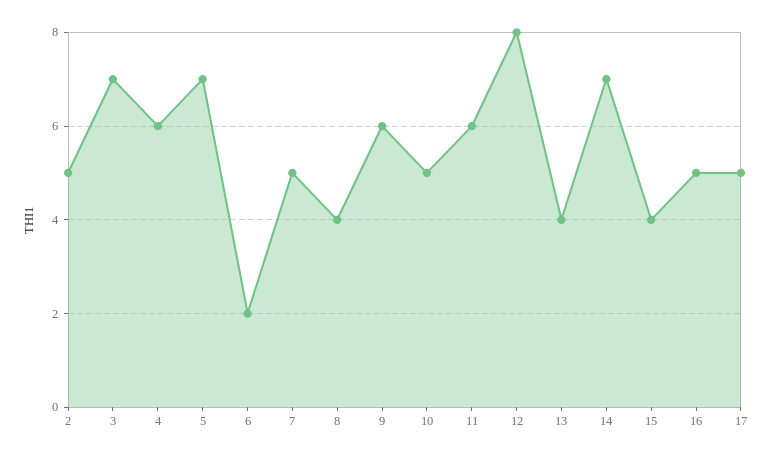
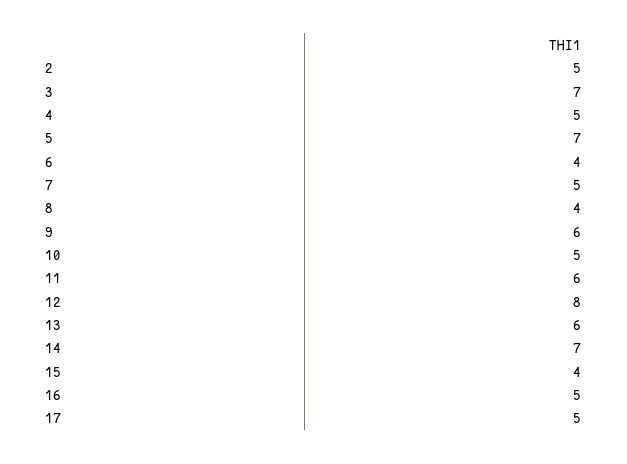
  {
    "2": 5,
    "3": 7,
-   "4": 6,
+   "4": 5,
    "5": 7,
-   "6": 2,
+   "6": 4,
    "7": 5,
    "8": 4,
    "9": 6,
    "10": 5,
    "11": 6,
    "12": 8,
-   "13": 4,
+   "13": 6,
    "14": 7,
    "15": 4,
    "16": 5,
    "17": 5
  }

